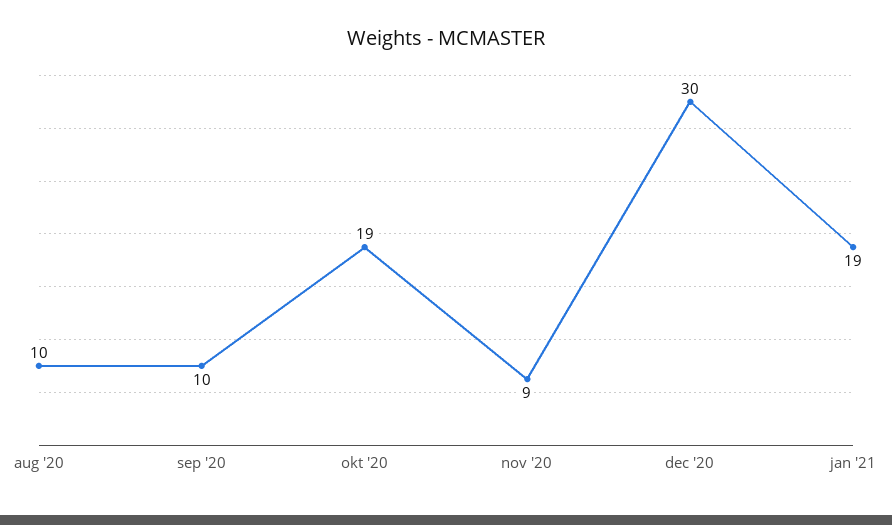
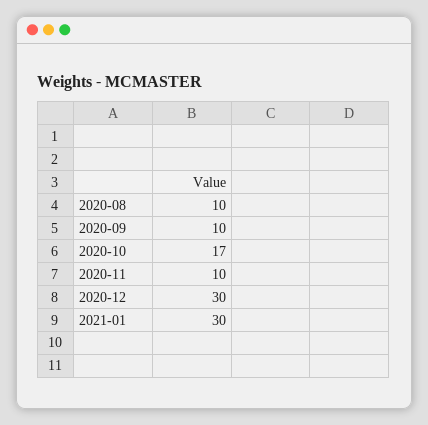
  {
    "aug '20": 10,
    "sep '20": 10,
-   "okt '20": 19,
+   "okt '20": 17,
-   "nov '20": 9,
+   "nov '20": 10,
    "dec '20": 30,
-   "jan '21": 19
+   "jan '21": 30
  }

